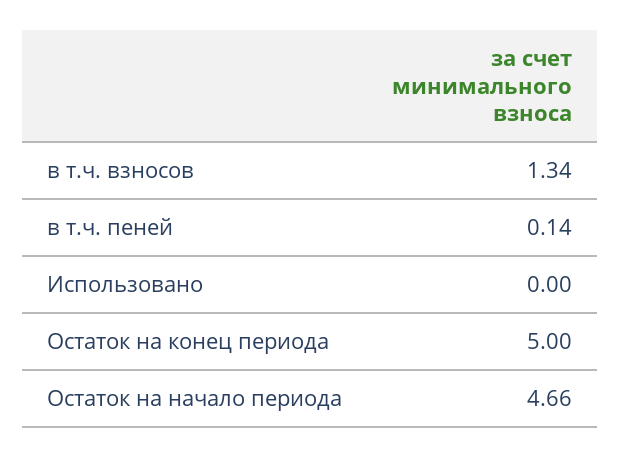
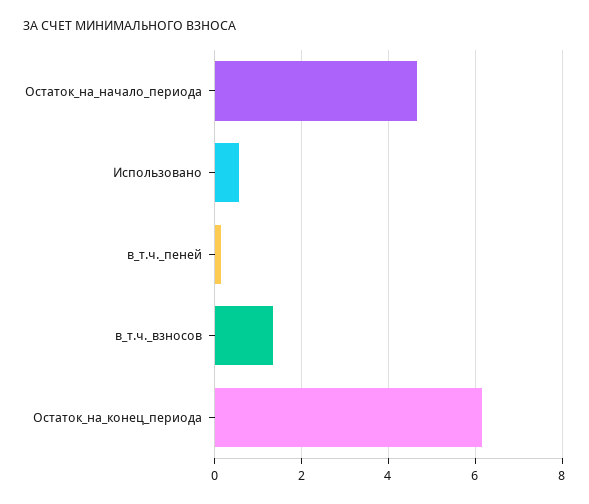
  {
    "в т.ч. взносов": 1.34,
    "в т.ч. пеней": 0.14,
-   "Использовано": 0,
+   "Использовано": 0.6,
-   "Остаток на конец периода": 5,
+   "Остаток на конец периода": 6.2,
    "Остаток на начало периода": 4.66
  }

